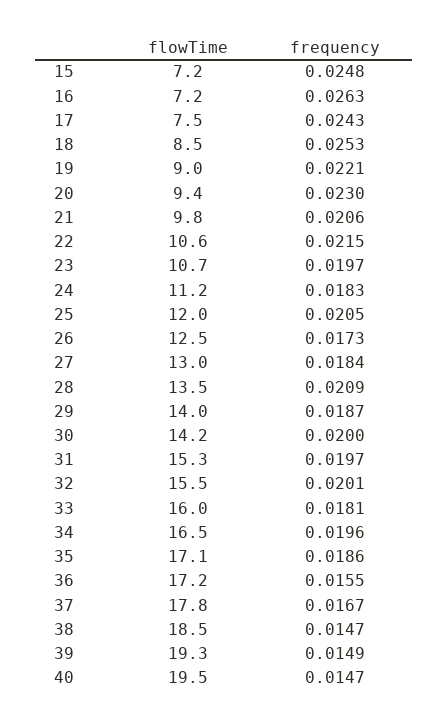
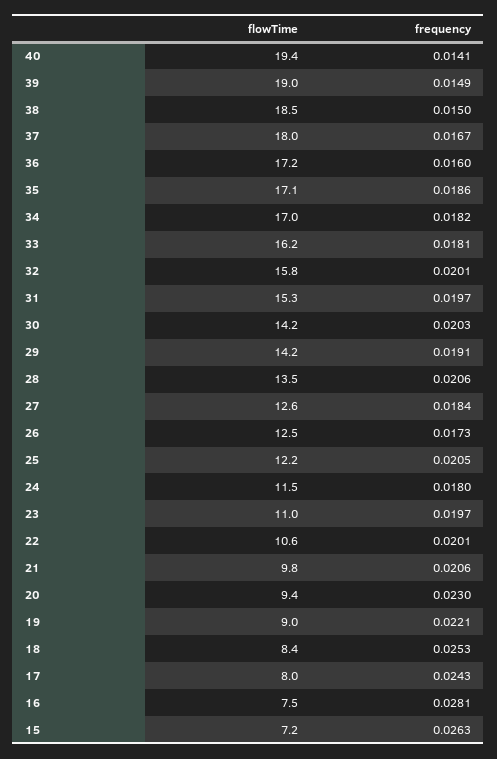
  {
    "flowTime": {
      "15": 7.2,
-     "16": 7.2,
+     "16": 7.5,
-     "17": 7.5,
+     "17": 8,
-     "18": 8.5,
+     "18": 8.4,
      "19": 9,
      "20": 9.4,
      "21": 9.8,
      "22": 10.6,
-     "23": 10.7,
+     "23": 11,
-     "24": 11.2,
+     "24": 11.5,
-     "25": 12,
+     "25": 12.2,
      "26": 12.5,
-     "27": 13,
+     "27": 12.6,
      "28": 13.5,
-     "29": 14,
+     "29": 14.2,
      "30": 14.2,
      "31": 15.3,
-     "32": 15.5,
+     "32": 15.8,
-     "33": 16,
+     "33": 16.2,
-     "34": 16.5,
+     "34": 17,
      "35": 17.1,
      "36": 17.2,
-     "37": 17.8,
+     "37": 18,
      "38": 18.5,
-     "39": 19.3,
+     "39": 19,
-     "40": 19.5
+     "40": 19.4
    },
    "frequency": {
-     "15": 0.0248,
+     "15": 0.0263,
-     "16": 0.0263,
+     "16": 0.0281,
      "17": 0.0243,
      "18": 0.0253,
      "19": 0.0221,
      "20": 0.023,
      "21": 0.0206,
-     "22": 0.0215,
+     "22": 0.0201,
      "23": 0.0197,
-     "24": 0.0183,
+     "24": 0.018,
      "25": 0.0205,
      "26": 0.0173,
      "27": 0.0184,
-     "28": 0.0209,
+     "28": 0.0206,
-     "29": 0.0187,
+     "29": 0.0191,
-     "30": 0.02,
+     "30": 0.0203,
      "31": 0.0197,
      "32": 0.0201,
      "33": 0.0181,
-     "34": 0.0196,
+     "34": 0.0182,
      "35": 0.0186,
-     "36": 0.0155,
+     "36": 0.016,
      "37": 0.0167,
-     "38": 0.0147,
+     "38": 0.015,
      "39": 0.0149,
-     "40": 0.0147
+     "40": 0.0141
    }
  }

